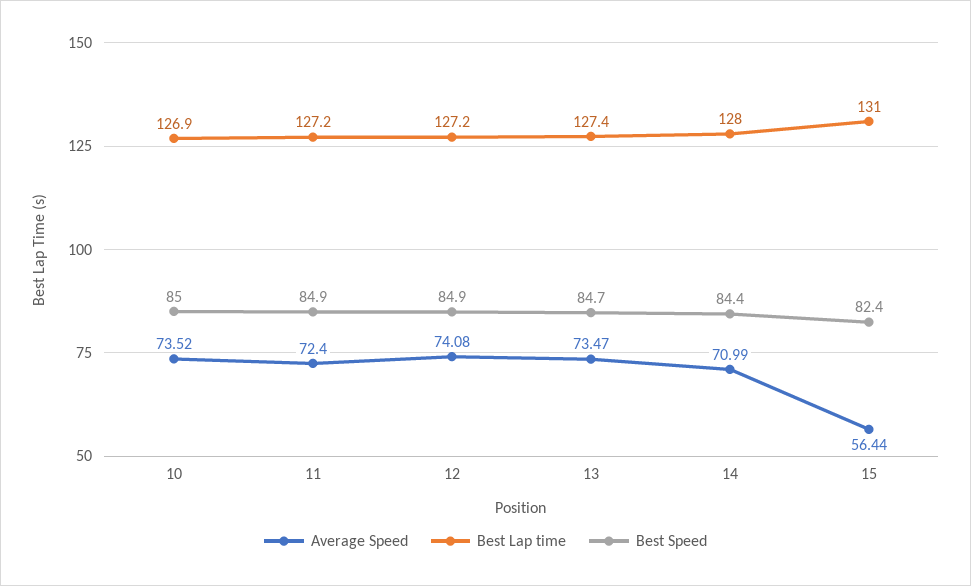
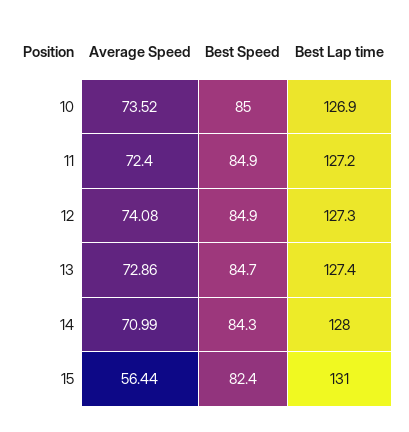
  {
    "Average Speed": {
      "10": 73.52,
      "11": 72.4,
      "12": 74.08,
-     "13": 73.47,
+     "13": 72.86,
      "14": 70.99,
      "15": 56.44
    },
    "Best Lap time": {
      "10": 126.9,
      "11": 127.2,
-     "12": 127.2,
+     "12": 127.3,
      "13": 127.4,
      "14": 128,
      "15": 131
    },
    "Best Speed": {
      "10": 85,
      "11": 84.9,
      "12": 84.9,
      "13": 84.7,
-     "14": 84.4,
+     "14": 84.3,
      "15": 82.4
    }
  }

